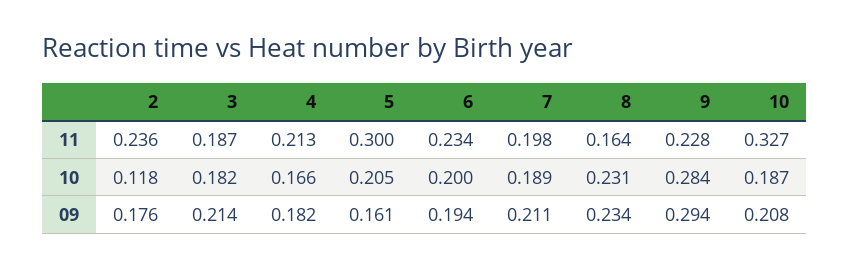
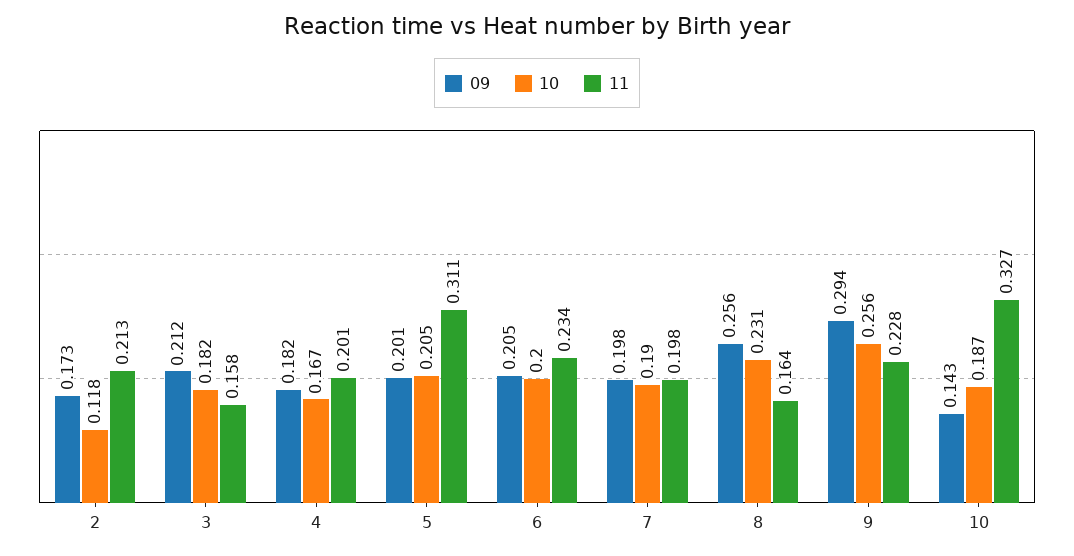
  {
    "11": {
-     "2": 0.236,
+     "2": 0.213,
-     "3": 0.187,
+     "3": 0.158,
-     "4": 0.213,
+     "4": 0.201,
-     "5": 0.3,
+     "5": 0.311,
      "6": 0.234,
      "7": 0.198,
      "8": 0.164,
      "9": 0.228,
      "10": 0.327
    },
    "10": {
      "2": 0.118,
      "3": 0.182,
-     "4": 0.166,
+     "4": 0.167,
      "5": 0.205,
      "6": 0.2,
-     "7": 0.189,
+     "7": 0.19,
      "8": 0.231,
-     "9": 0.284,
+     "9": 0.256,
      "10": 0.187
    },
    "09": {
-     "2": 0.176,
+     "2": 0.173,
-     "3": 0.214,
+     "3": 0.212,
      "4": 0.182,
-     "5": 0.161,
+     "5": 0.201,
-     "6": 0.194,
+     "6": 0.205,
-     "7": 0.211,
+     "7": 0.198,
-     "8": 0.234,
+     "8": 0.256,
      "9": 0.294,
-     "10": 0.208
+     "10": 0.143
    }
  }

